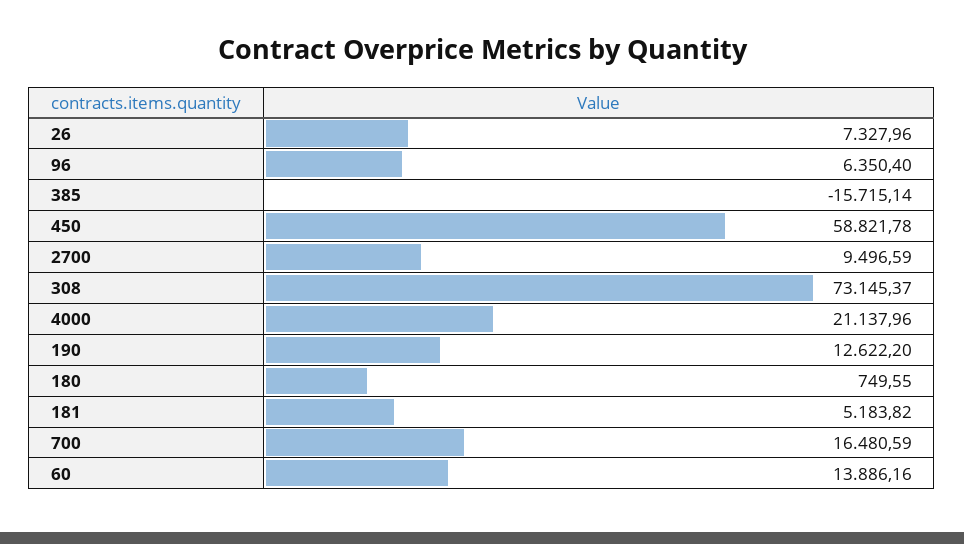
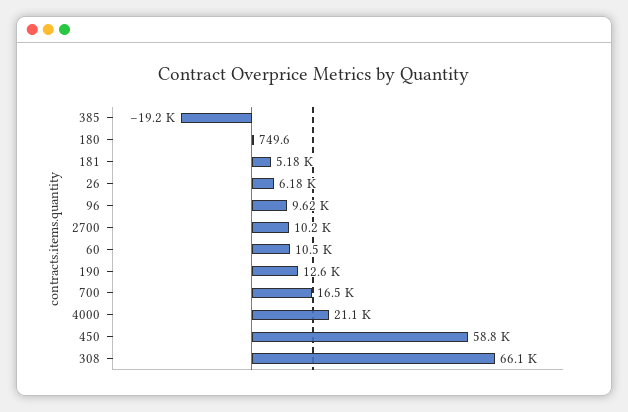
  {
-   "26": 7327.96,
+   "26": 6180,
-   "96": 6350.4,
+   "96": 9620,
-   "385": -15715.14,
+   "385": -19200,
    "450": 58821.78,
-   "2700": 9496.59,
+   "2700": 10200,
-   "308": 73145.37,
+   "308": 66100,
    "4000": 21137.96,
    "190": 12622.2,
    "180": 749.55,
    "181": 5183.82,
    "700": 16480.59,
-   "60": 13886.16
+   "60": 10500
  }

